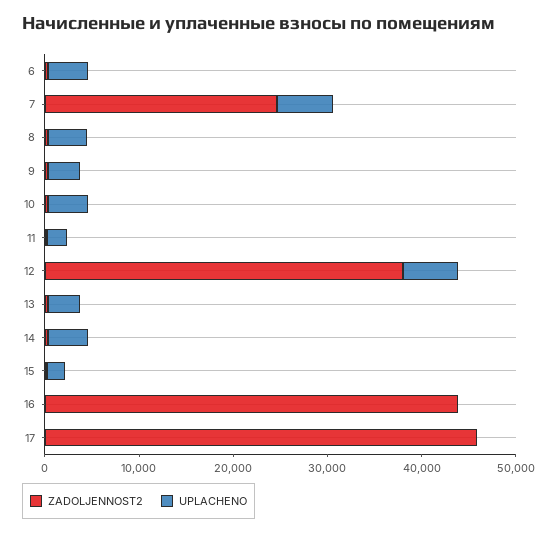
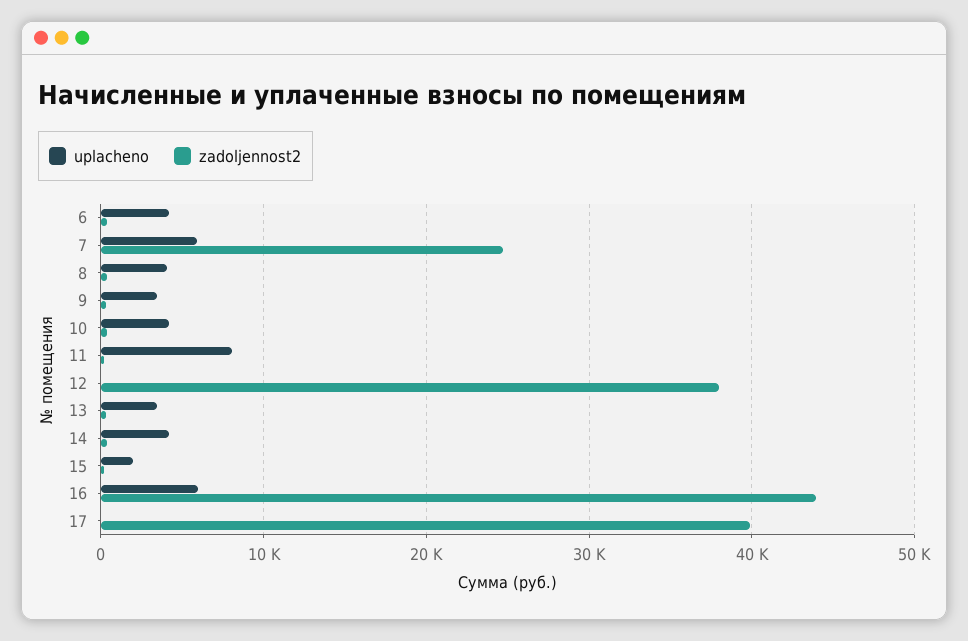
  {
    "ZADOLJENNOST2": {
      "6": 0,
      "7": 25000,
      "8": 0,
      "9": 0,
      "10": 0,
      "11": 0,
      "12": 38000,
      "13": 0,
      "14": 0,
      "15": 0,
      "16": 44000,
-     "17": 46000
+     "17": 40000
    },
    "UPLACHENO": {
      "6": 4000,
      "7": 6000,
      "8": 4000,
      "9": 3000,
      "10": 4000,
-     "11": 2000,
+     "11": 8000,
-     "12": 6000,
+     "12": 0,
      "13": 3000,
      "14": 4000,
      "15": 2000,
-     "16": 0,
+     "16": 6000,
      "17": 0
    }
  }

